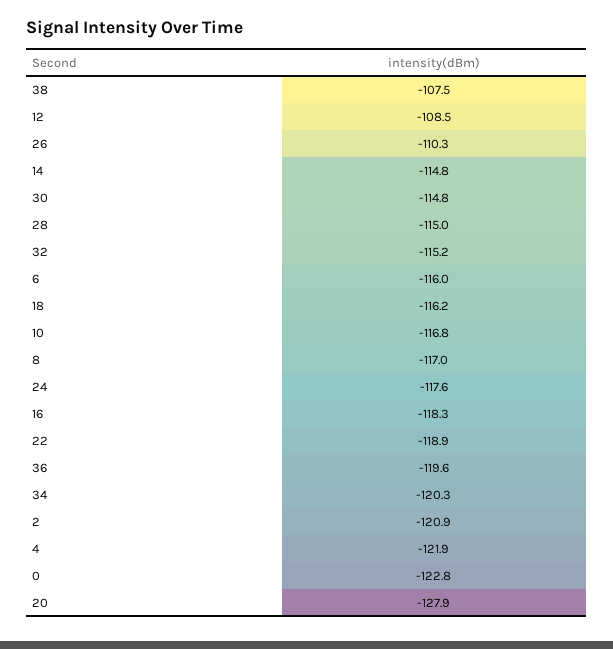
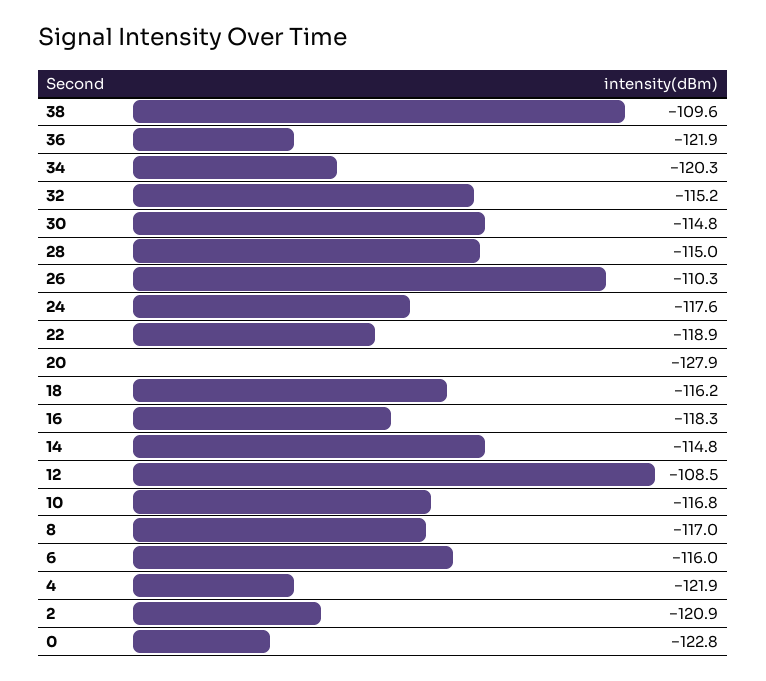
  {
-   "38": -107.5,
+   "38": -109.6,
    "12": -108.5,
    "26": -110.3,
    "14": -114.8,
    "30": -114.8,
    "28": -115,
    "32": -115.2,
    "6": -116,
    "18": -116.2,
    "10": -116.8,
    "8": -117,
    "24": -117.6,
    "16": -118.3,
    "22": -118.9,
-   "36": -119.6,
+   "36": -121.9,
    "34": -120.3,
    "2": -120.9,
    "4": -121.9,
    "0": -122.8,
    "20": -127.9
  }

